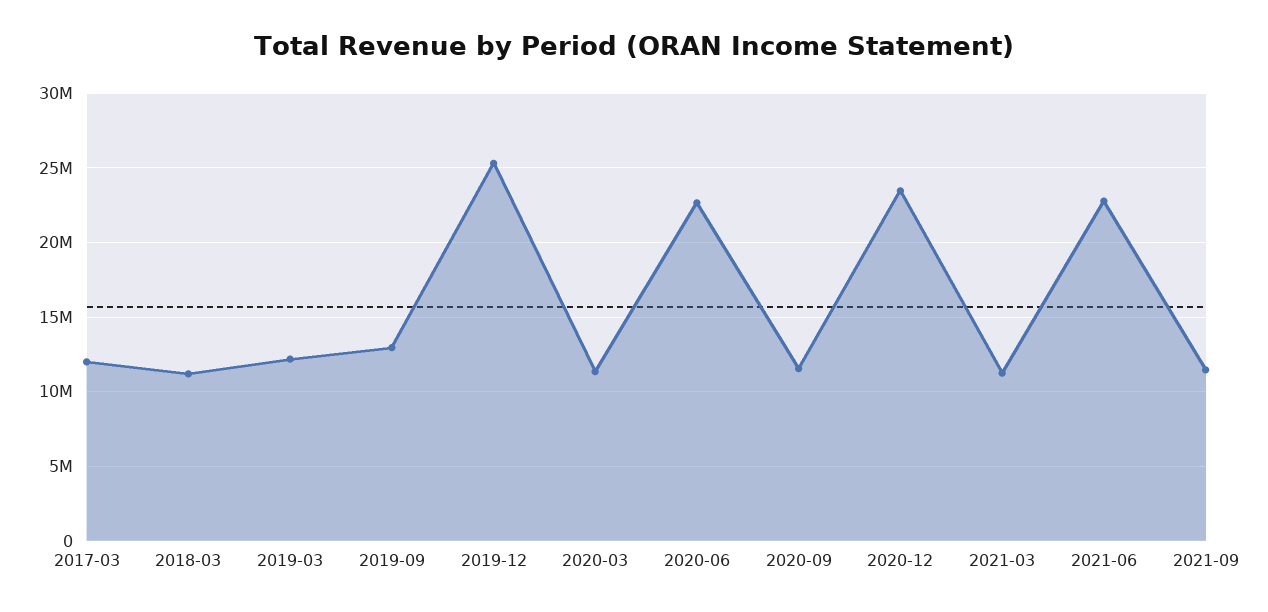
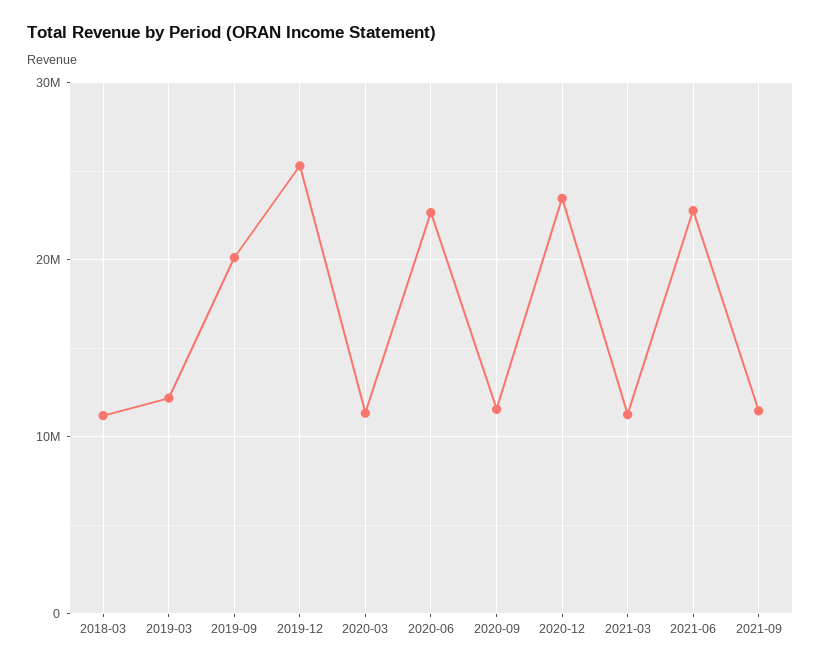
  {
-   "2017-03": 12000000,
    "2018-03": 11000000,
    "2019-03": 12000000,
-   "2019-09": 13000000,
+   "2019-09": 20000000,
    "2019-12": 25500000,
    "2020-03": 11500000,
    "2020-06": 22500000,
    "2020-09": 11500000,
    "2020-12": 23500000,
    "2021-03": 11500000,
    "2021-06": 23000000,
    "2021-09": 11500000
  }

